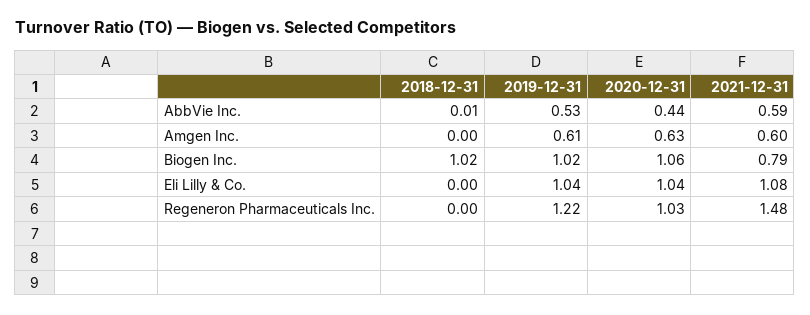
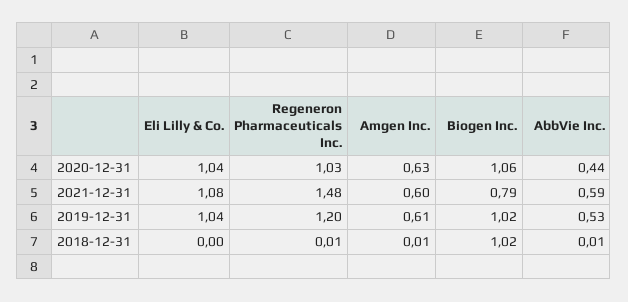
  {
    "2018-12-31": {
      "AbbVie Inc.": 0.01,
-     "Amgen Inc.": 0,
+     "Amgen Inc.": 0.01,
      "Biogen Inc.": 1.02,
      "Eli Lilly & Co.": 0,
-     "Regeneron Pharmaceuticals Inc.": 0
+     "Regeneron Pharmaceuticals Inc.": 0.01
    },
    "2019-12-31": {
      "AbbVie Inc.": 0.53,
      "Amgen Inc.": 0.61,
      "Biogen Inc.": 1.02,
      "Eli Lilly & Co.": 1.04,
-     "Regeneron Pharmaceuticals Inc.": 1.22
+     "Regeneron Pharmaceuticals Inc.": 1.2
    },
    "2020-12-31": {
      "AbbVie Inc.": 0.44,
      "Amgen Inc.": 0.63,
      "Biogen Inc.": 1.06,
      "Eli Lilly & Co.": 1.04,
      "Regeneron Pharmaceuticals Inc.": 1.03
    },
    "2021-12-31": {
      "AbbVie Inc.": 0.59,
      "Amgen Inc.": 0.6,
      "Biogen Inc.": 0.79,
      "Eli Lilly & Co.": 1.08,
      "Regeneron Pharmaceuticals Inc.": 1.48
    }
  }

